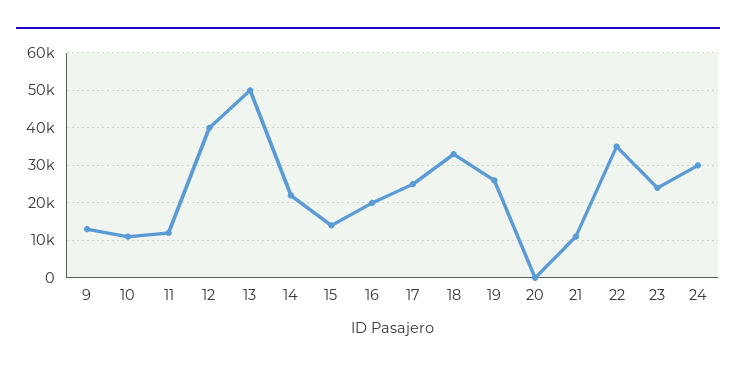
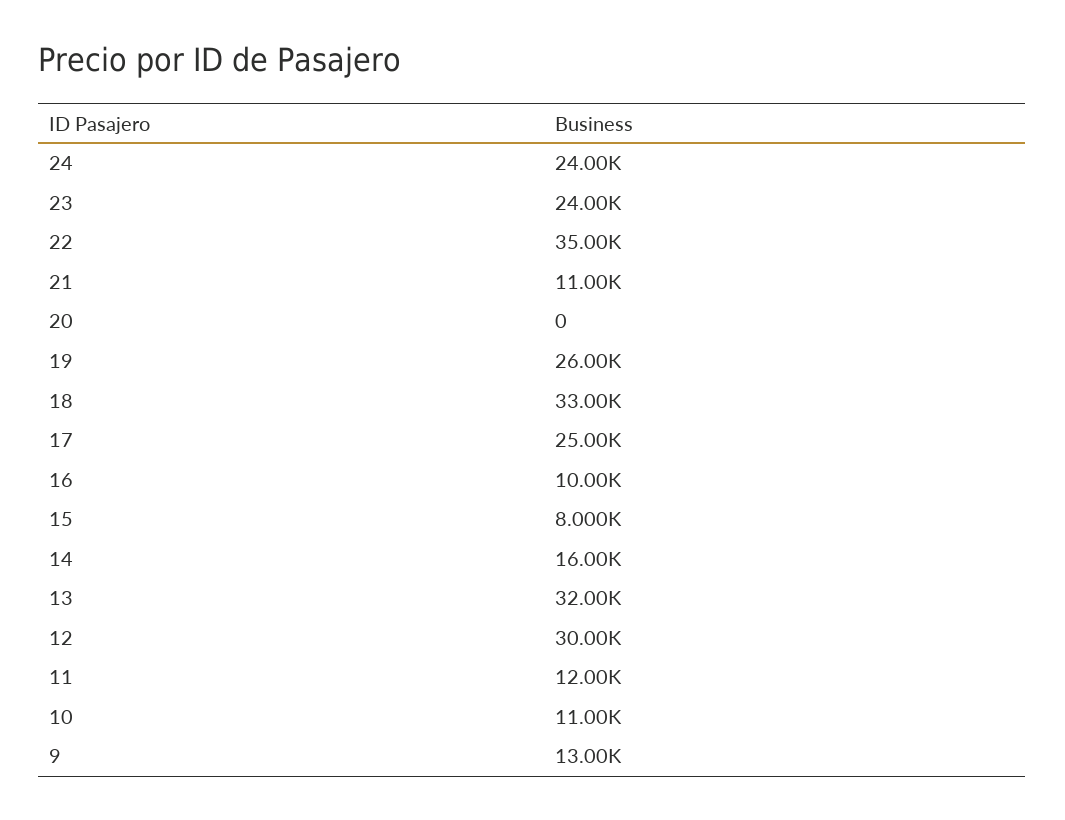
  {
    "9": 13000,
    "10": 11000,
    "11": 12000,
-   "12": 40000,
+   "12": 30000,
-   "13": 50000,
+   "13": 32000,
-   "14": 22000,
+   "14": 16000,
-   "15": 14000,
+   "15": 8000,
-   "16": 20000,
+   "16": 10000,
    "17": 25000,
    "18": 33000,
    "19": 26000,
    "20": 0,
    "21": 11000,
    "22": 35000,
    "23": 24000,
-   "24": 30000
+   "24": 24000
  }

